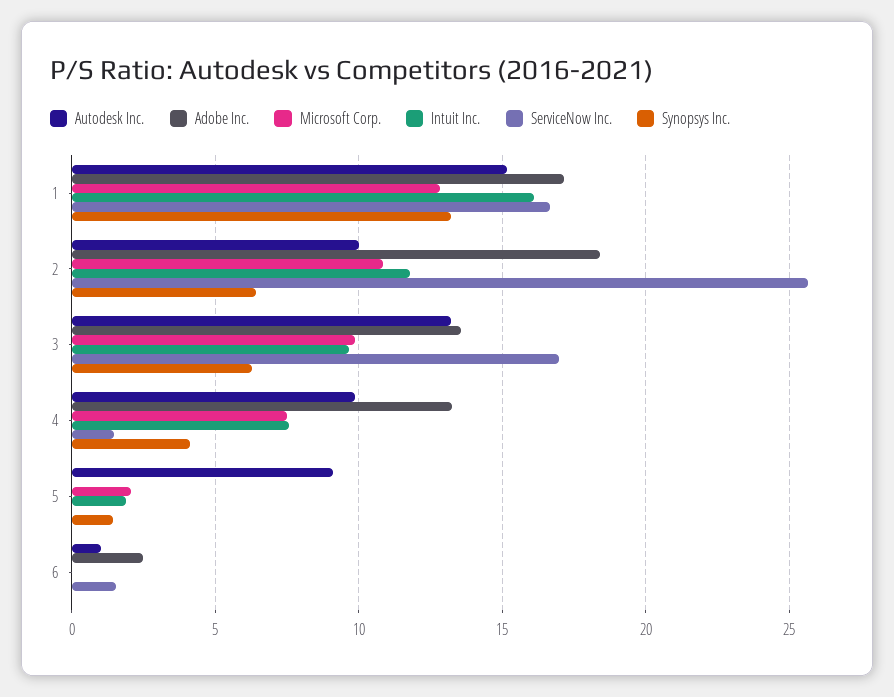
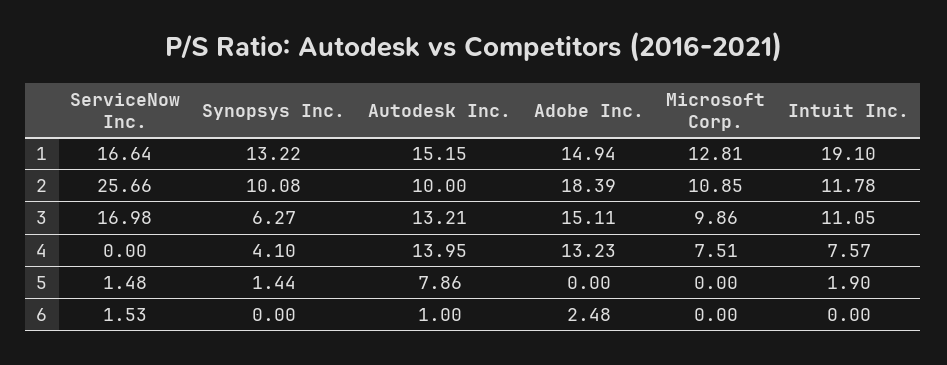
  {
    "Autodesk Inc.": {
      "1": 15.15,
      "2": 10,
      "3": 13.21,
-     "4": 10,
+     "4": 13.95,
-     "5": 9,
+     "5": 7.86,
      "6": 1
    },
    "Adobe Inc.": {
-     "1": 17,
+     "1": 14.94,
      "2": 18.39,
-     "3": 13.5,
+     "3": 15.11,
      "4": 13.23,
      "5": 0,
      "6": 2.48
    },
    "Microsoft Corp.": {
      "1": 12.81,
      "2": 10.85,
      "3": 9.86,
      "4": 7.51,
-     "5": 2,
+     "5": 0,
      "6": 0
    },
    "Intuit Inc.": {
-     "1": 16,
+     "1": 19.1,
      "2": 11.78,
-     "3": 9.5,
+     "3": 11.05,
      "4": 7.57,
      "5": 1.9,
      "6": 0
    },
    "ServiceNow Inc.": {
      "1": 16.64,
      "2": 25.66,
      "3": 16.98,
-     "4": 1.5,
+     "4": 0,
-     "5": 0,
+     "5": 1.48,
      "6": 1.53
    },
    "Synopsys Inc.": {
      "1": 13.22,
-     "2": 6.5,
+     "2": 10.08,
      "3": 6.27,
      "4": 4.1,
      "5": 1.44,
      "6": 0
    }
  }

